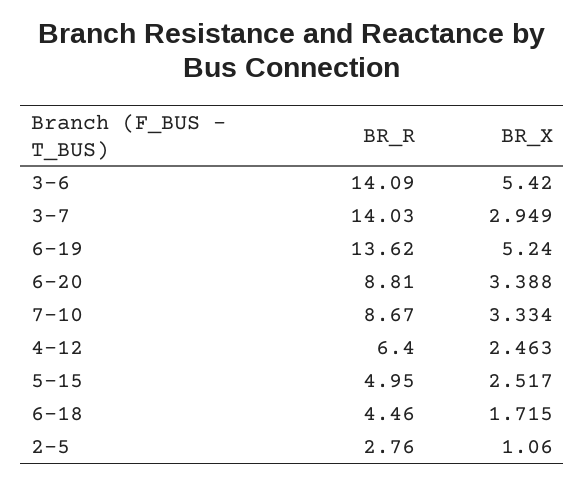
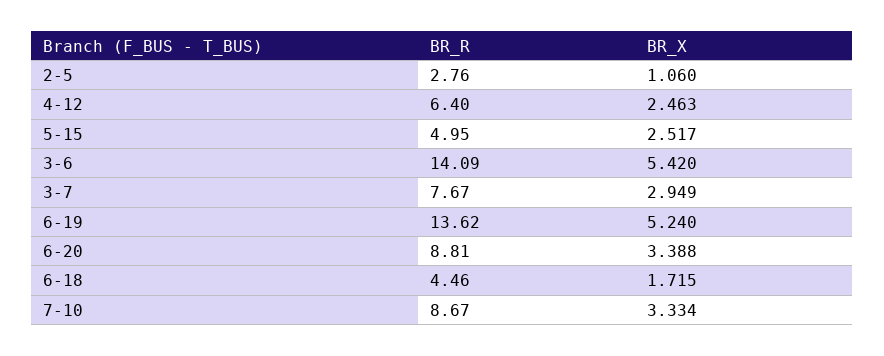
  {
    "BR_R": {
      "3-6": 14.09,
-     "3-7": 14.03,
+     "3-7": 7.67,
      "6-19": 13.62,
      "6-20": 8.81,
      "7-10": 8.67,
      "4-12": 6.4,
      "5-15": 4.95,
      "6-18": 4.46,
      "2-5": 2.76
    },
    "BR_X": {
      "3-6": 5.42,
      "3-7": 2.949,
      "6-19": 5.24,
      "6-20": 3.388,
      "7-10": 3.334,
      "4-12": 2.463,
      "5-15": 2.517,
      "6-18": 1.715,
      "2-5": 1.06
    }
  }

